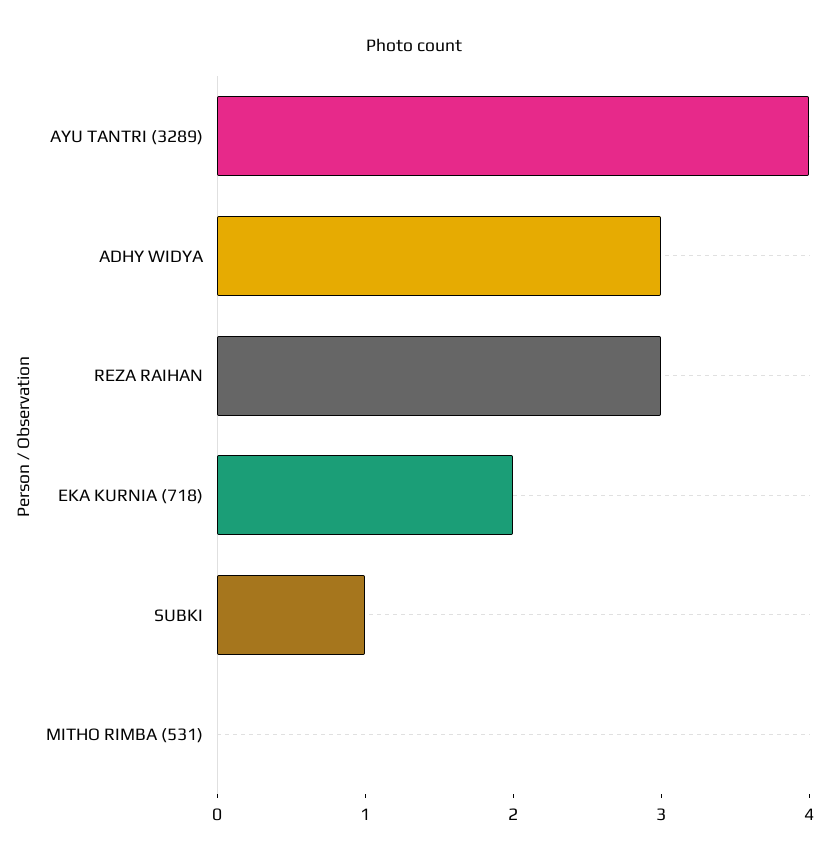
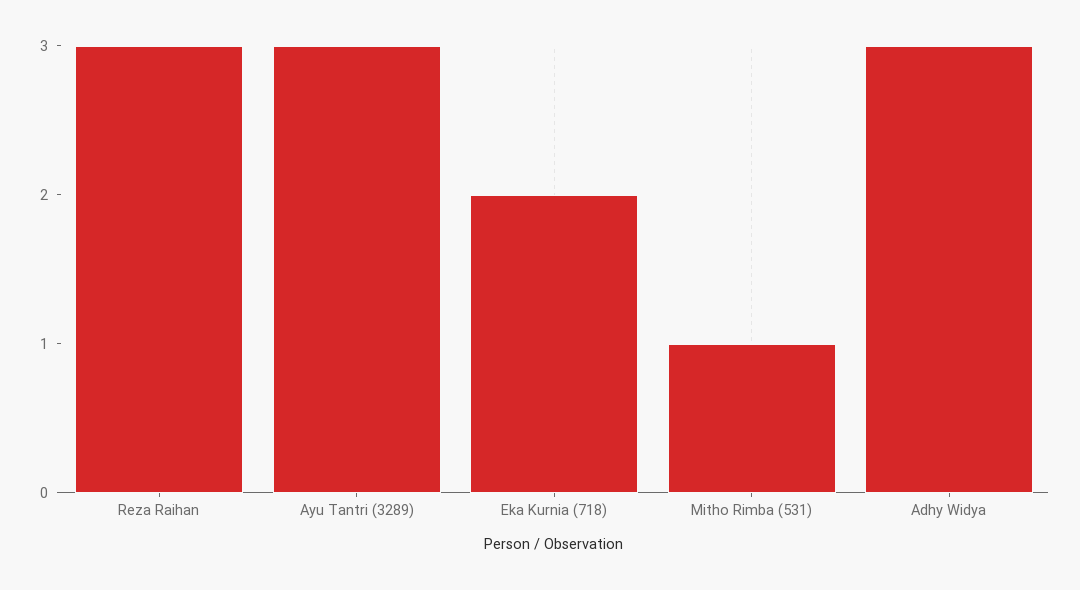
  {
-   "AYU TANTRI (3289)": 4,
+   "AYU TANTRI (3289)": 3,
    "ADHY WIDYA": 3,
    "REZA RAIHAN": 3,
    "EKA KURNIA (718)": 2,
-   "SUBKI": 1,
-   "MITHO RIMBA (531)": 0
+   "MITHO RIMBA (531)": 1
  }

